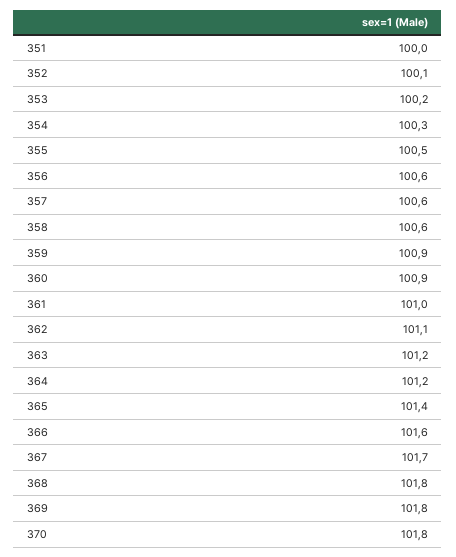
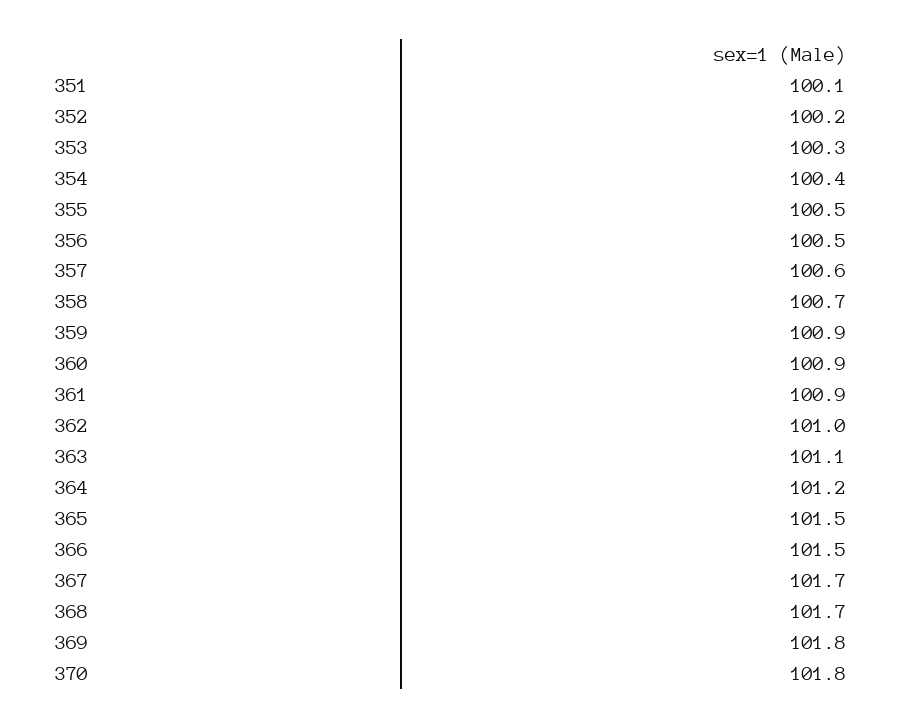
  {
-   "351": 100,
+   "351": 100.1,
-   "352": 100.1,
+   "352": 100.2,
-   "353": 100.2,
+   "353": 100.3,
-   "354": 100.3,
+   "354": 100.4,
    "355": 100.5,
-   "356": 100.6,
+   "356": 100.5,
    "357": 100.6,
-   "358": 100.6,
+   "358": 100.7,
    "359": 100.9,
    "360": 100.9,
-   "361": 101,
+   "361": 100.9,
-   "362": 101.1,
+   "362": 101,
-   "363": 101.2,
+   "363": 101.1,
    "364": 101.2,
-   "365": 101.4,
+   "365": 101.5,
-   "366": 101.6,
+   "366": 101.5,
    "367": 101.7,
-   "368": 101.8,
+   "368": 101.7,
    "369": 101.8,
    "370": 101.8
  }

